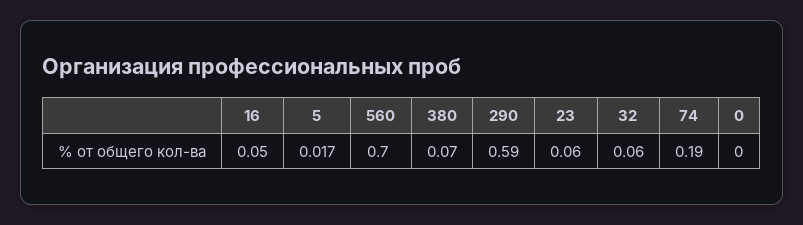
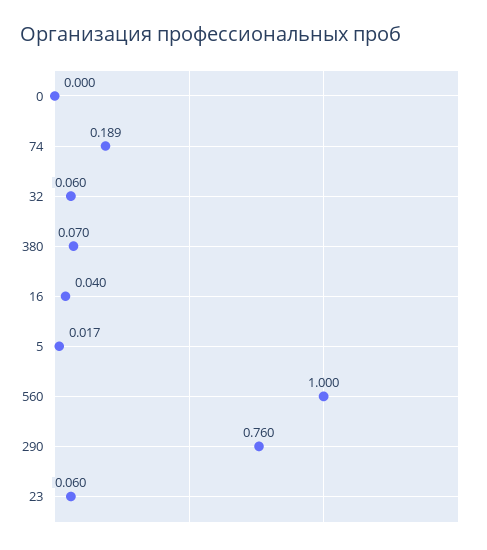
  {
-   "16": 0.05,
+   "16": 0.04,
    "5": 0.017,
-   "560": 0.7,
+   "560": 1,
    "380": 0.07,
-   "290": 0.59,
+   "290": 0.76,
    "23": 0.06,
    "32": 0.06,
-   "74": 0.19,
+   "74": 0.189,
    "0": 0
  }

